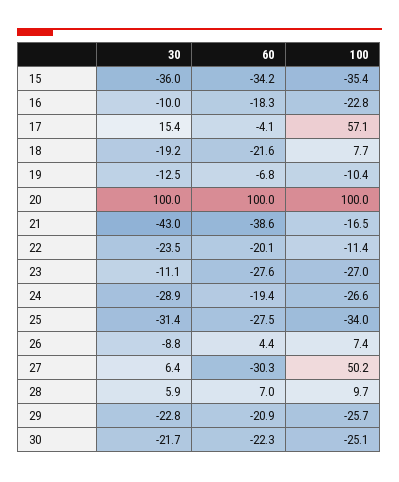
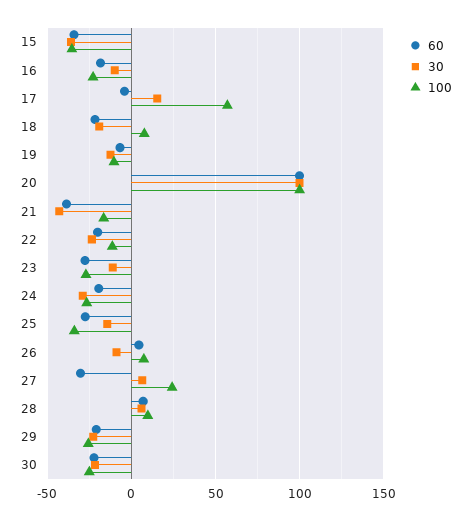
  {
    "30": {
      "15": -36,
      "16": -10,
      "17": 15.4,
      "18": -19.2,
      "19": -12.5,
      "20": 100,
      "21": -43,
      "22": -23.5,
      "23": -11.1,
      "24": -28.9,
-     "25": -31.4,
+     "25": -15,
      "26": -8.8,
      "27": 6.4,
      "28": 5.9,
      "29": -22.8,
      "30": -21.7
    },
    "60": {
      "15": -34.2,
      "16": -18.3,
      "17": -4.1,
      "18": -21.6,
      "19": -6.8,
      "20": 100,
      "21": -38.6,
      "22": -20.1,
      "23": -27.6,
      "24": -19.4,
      "25": -27.5,
      "26": 4.4,
      "27": -30.3,
      "28": 7,
      "29": -20.9,
      "30": -22.3
    },
    "100": {
      "15": -35.4,
      "16": -22.8,
      "17": 57.1,
      "18": 7.7,
      "19": -10.4,
      "20": 100,
      "21": -16.5,
      "22": -11.4,
      "23": -27,
      "24": -26.6,
      "25": -34,
      "26": 7.4,
-     "27": 50.2,
+     "27": 25,
      "28": 9.7,
      "29": -25.7,
      "30": -25.1
    }
  }

